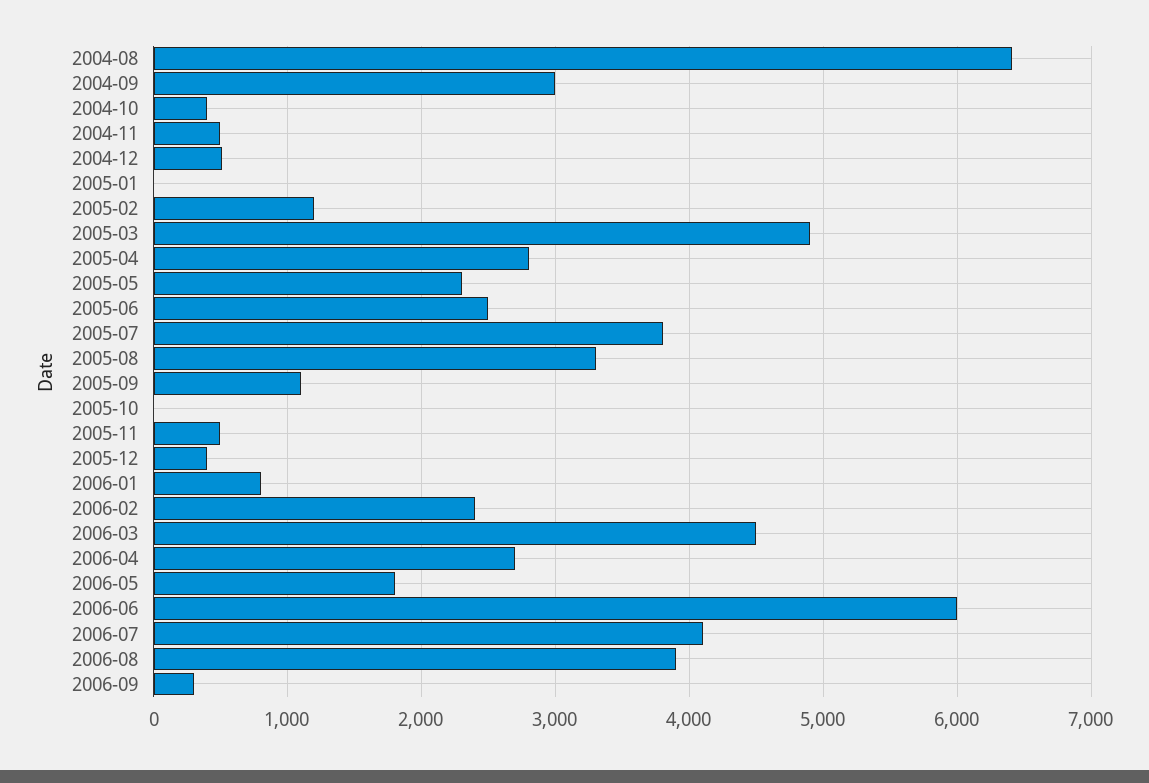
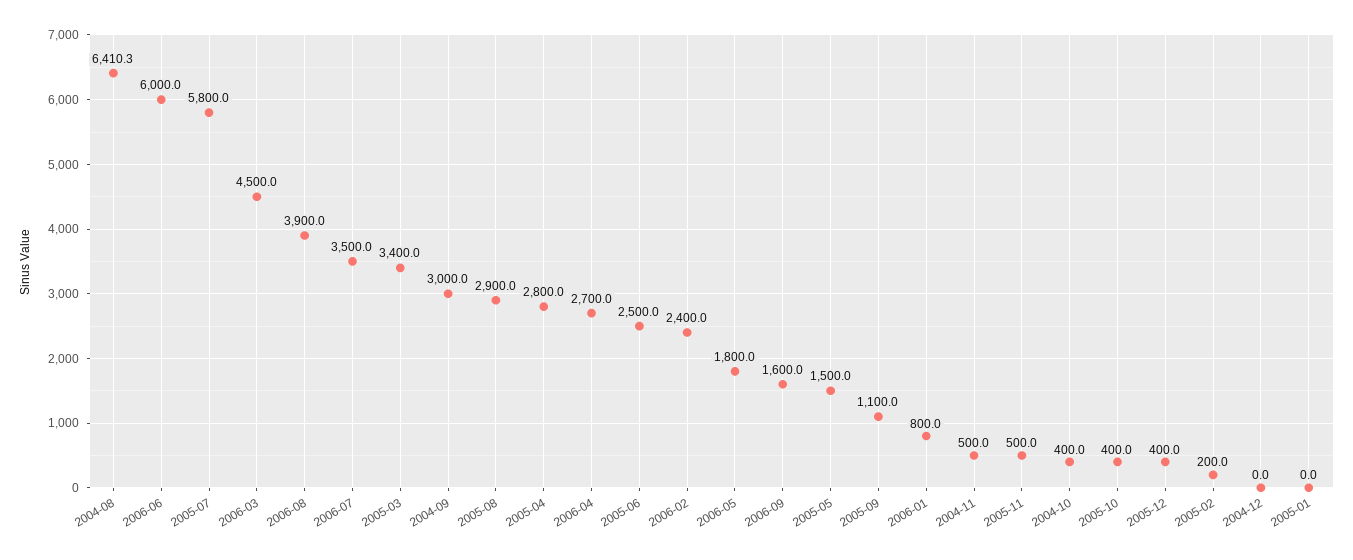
  {
    "2004-08": 6410.3,
    "2004-09": 3000,
    "2004-10": 400,
    "2004-11": 500,
-   "2004-12": 500,
+   "2004-12": 0,
    "2005-01": 0,
-   "2005-02": 1200,
+   "2005-02": 200,
-   "2005-03": 4900,
+   "2005-03": 3400,
    "2005-04": 2800,
-   "2005-05": 2300,
+   "2005-05": 1500,
    "2005-06": 2500,
-   "2005-07": 3800,
+   "2005-07": 5800,
-   "2005-08": 3300,
+   "2005-08": 2900,
    "2005-09": 1100,
-   "2005-10": 0,
+   "2005-10": 400,
    "2005-11": 500,
    "2005-12": 400,
    "2006-01": 800,
    "2006-02": 2400,
    "2006-03": 4500,
    "2006-04": 2700,
    "2006-05": 1800,
    "2006-06": 6000,
-   "2006-07": 4100,
+   "2006-07": 3500,
    "2006-08": 3900,
-   "2006-09": 300
+   "2006-09": 1600
  }

